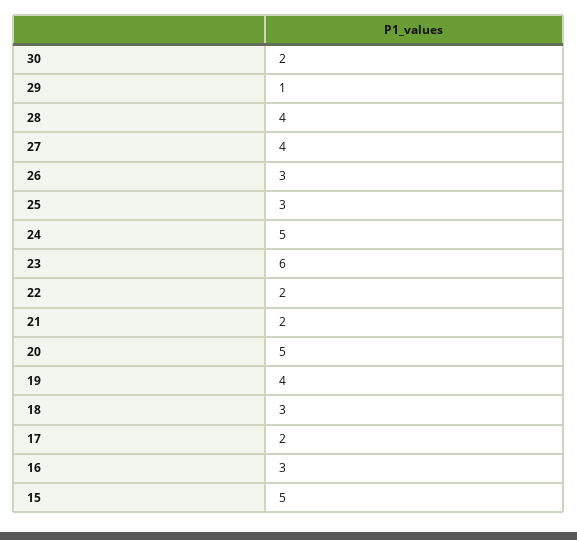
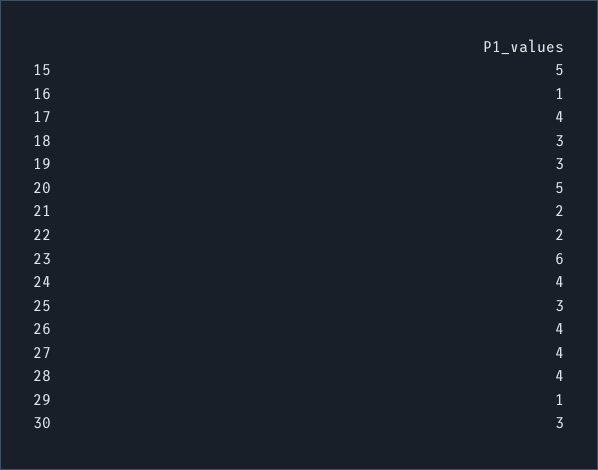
  {
-   "30": 2,
+   "30": 3,
    "29": 1,
    "28": 4,
    "27": 4,
-   "26": 3,
+   "26": 4,
    "25": 3,
-   "24": 5,
+   "24": 4,
    "23": 6,
    "22": 2,
    "21": 2,
    "20": 5,
-   "19": 4,
+   "19": 3,
    "18": 3,
-   "17": 2,
+   "17": 4,
-   "16": 3,
+   "16": 1,
    "15": 5
  }

